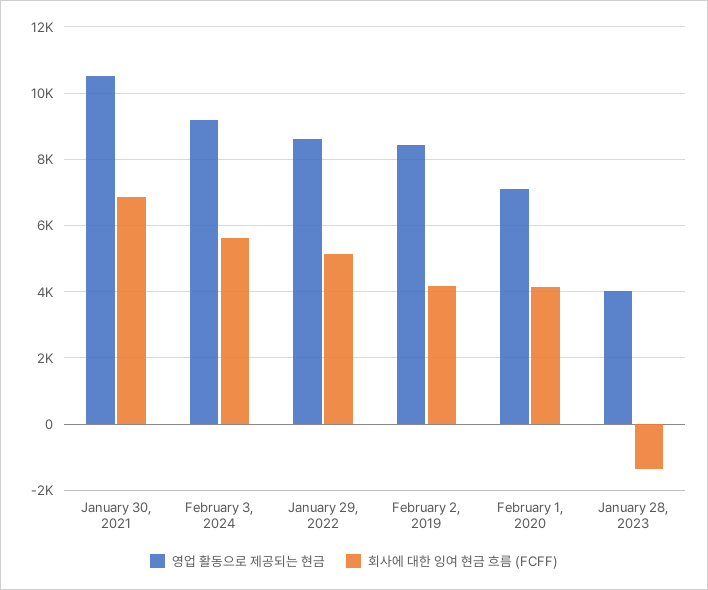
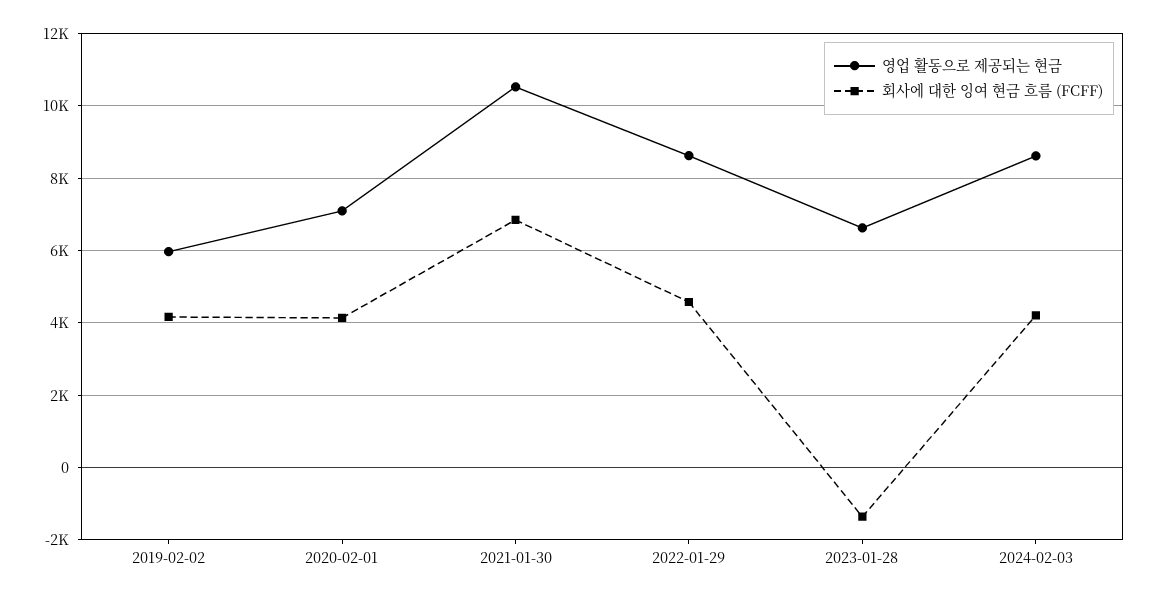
  {
    "영업 활동으로 제공되는 현금": {
      "January 30, 2021": 10600,
-     "February 3, 2024": 9200,
+     "February 3, 2024": 8600,
      "January 29, 2022": 8600,
-     "February 2, 2019": 8400,
+     "February 2, 2019": 6000,
      "February 1, 2020": 7000,
-     "January 28, 2023": 4000
+     "January 28, 2023": 6600
    },
    "회사에 대한 잉여 현금 흐름 (FCFF)": {
      "January 30, 2021": 6800,
-     "February 3, 2024": 5600,
+     "February 3, 2024": 4200,
-     "January 29, 2022": 5200,
+     "January 29, 2022": 4600,
      "February 2, 2019": 4200,
      "February 1, 2020": 4200,
      "January 28, 2023": -1400
    }
  }

